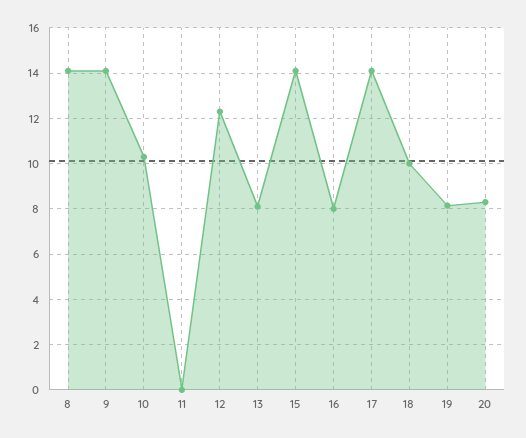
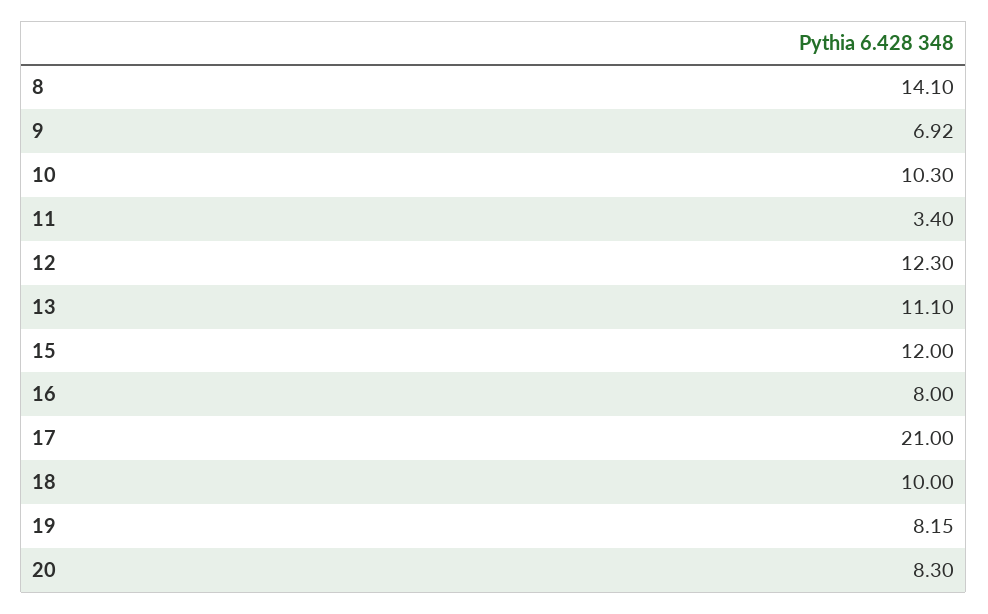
  {
    "8": 14.1,
-   "9": 14,
+   "9": 6.92,
    "10": 10.3,
-   "11": 0,
+   "11": 3.4,
    "12": 12.3,
-   "13": 8,
+   "13": 11.1,
-   "15": 14,
+   "15": 12,
    "16": 8,
-   "17": 14,
+   "17": 21,
    "18": 10,
    "19": 8.15,
    "20": 8.3
  }

